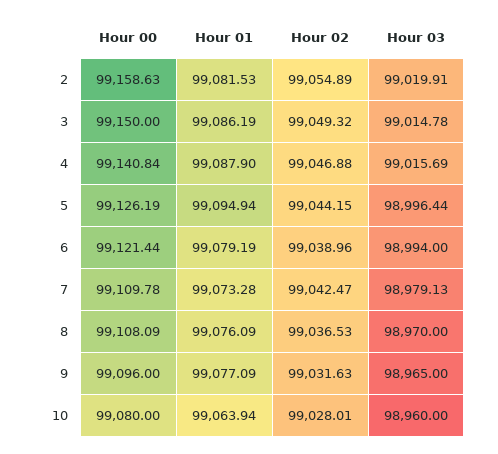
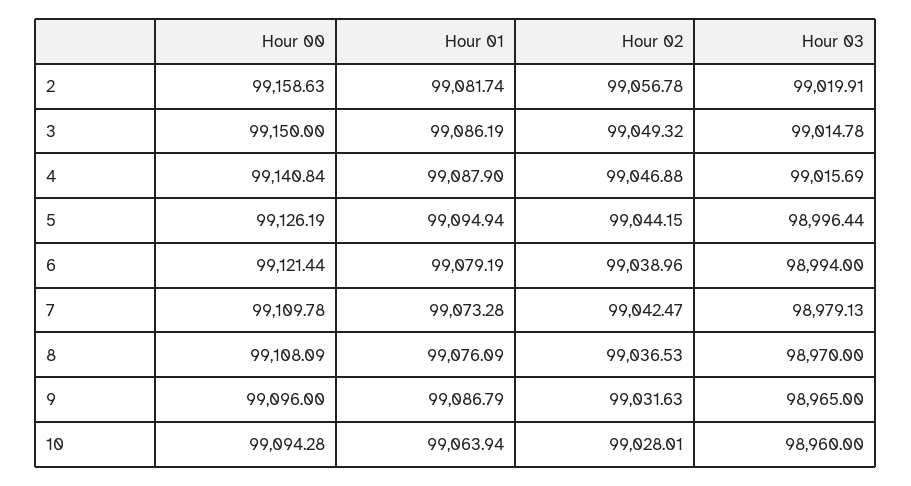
  {
    "Hour 00": {
      "2": 99158.63,
      "3": 99150,
      "4": 99140.84,
      "5": 99126.19,
      "6": 99121.44,
      "7": 99109.78,
      "8": 99108.09,
      "9": 99096,
-     "10": 99080
+     "10": 99094.28
    },
    "Hour 01": {
-     "2": 99081.53,
+     "2": 99081.74,
      "3": 99086.19,
      "4": 99087.9,
      "5": 99094.94,
      "6": 99079.19,
      "7": 99073.28,
      "8": 99076.09,
-     "9": 99077.09,
+     "9": 99086.79,
      "10": 99063.94
    },
    "Hour 02": {
-     "2": 99054.89,
+     "2": 99056.78,
      "3": 99049.32,
      "4": 99046.88,
      "5": 99044.15,
      "6": 99038.96,
      "7": 99042.47,
      "8": 99036.53,
      "9": 99031.63,
      "10": 99028.01
    },
    "Hour 03": {
      "2": 99019.91,
      "3": 99014.78,
      "4": 99015.69,
      "5": 98996.44,
      "6": 98994,
      "7": 98979.13,
      "8": 98970,
      "9": 98965,
      "10": 98960
    }
  }

